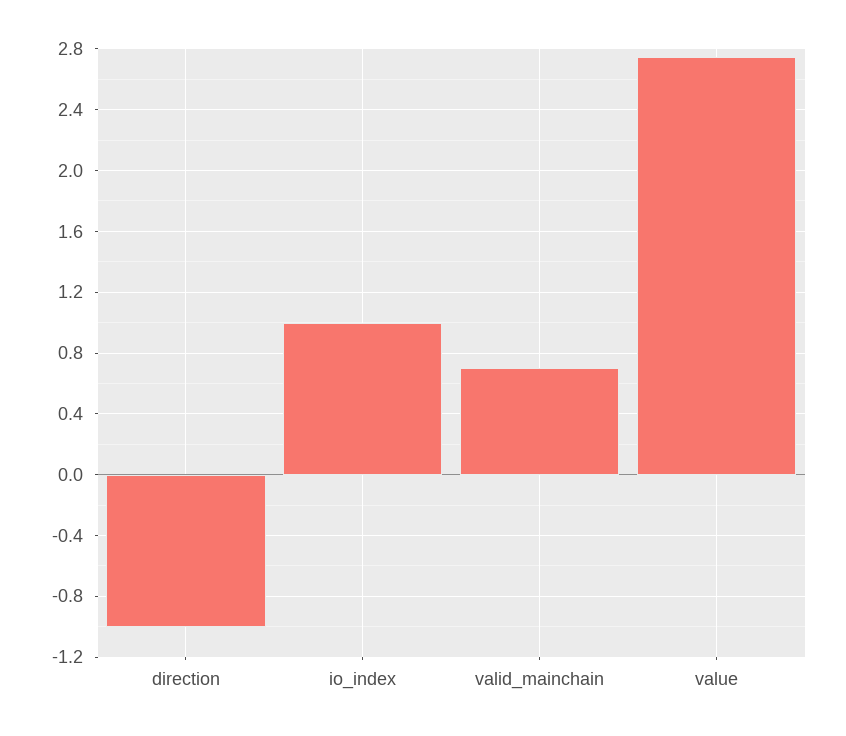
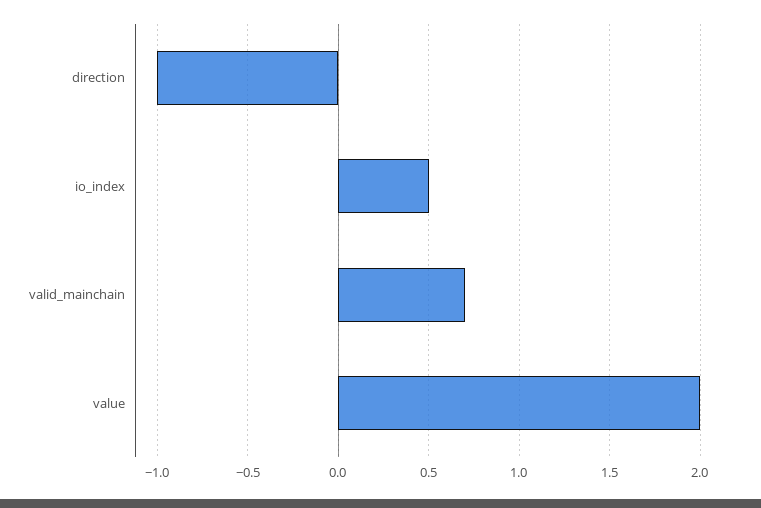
  {
    "direction": -1,
-   "io_index": 1,
+   "io_index": 0.5,
    "valid_mainchain": 0.7,
-   "value": 2.75
+   "value": 2
  }

